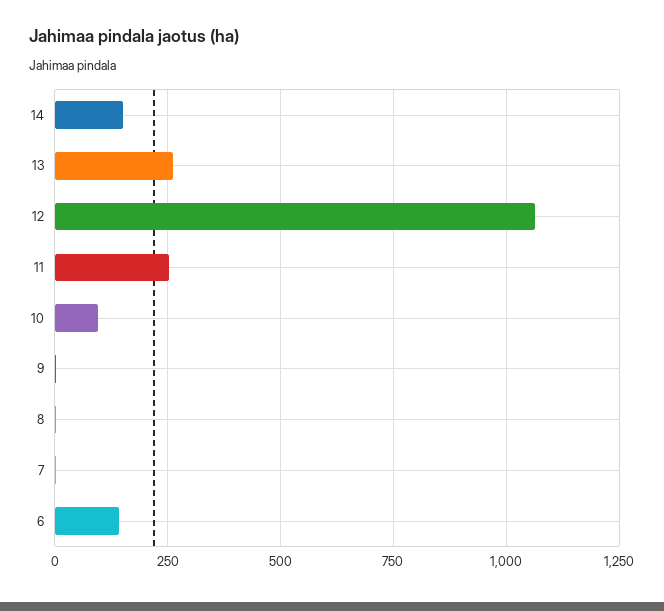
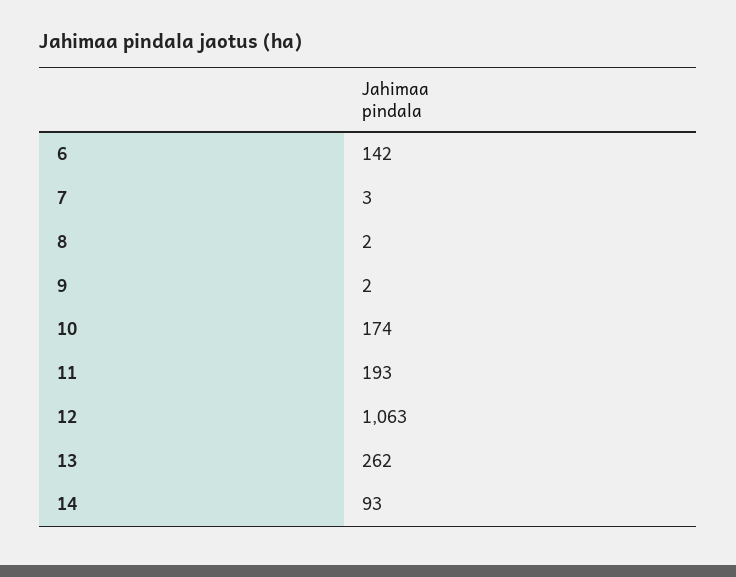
  {
-   "14": 150,
+   "14": 93,
    "13": 262,
    "12": 1063,
-   "11": 250,
+   "11": 193,
-   "10": 100,
+   "10": 174,
    "9": 2,
    "8": 2,
    "7": 3,
    "6": 142
  }

